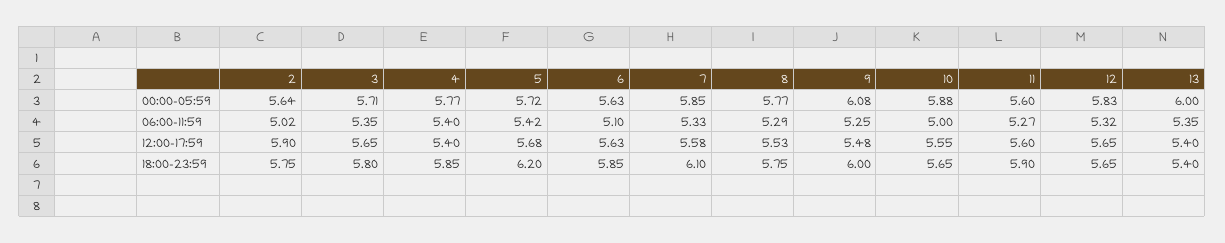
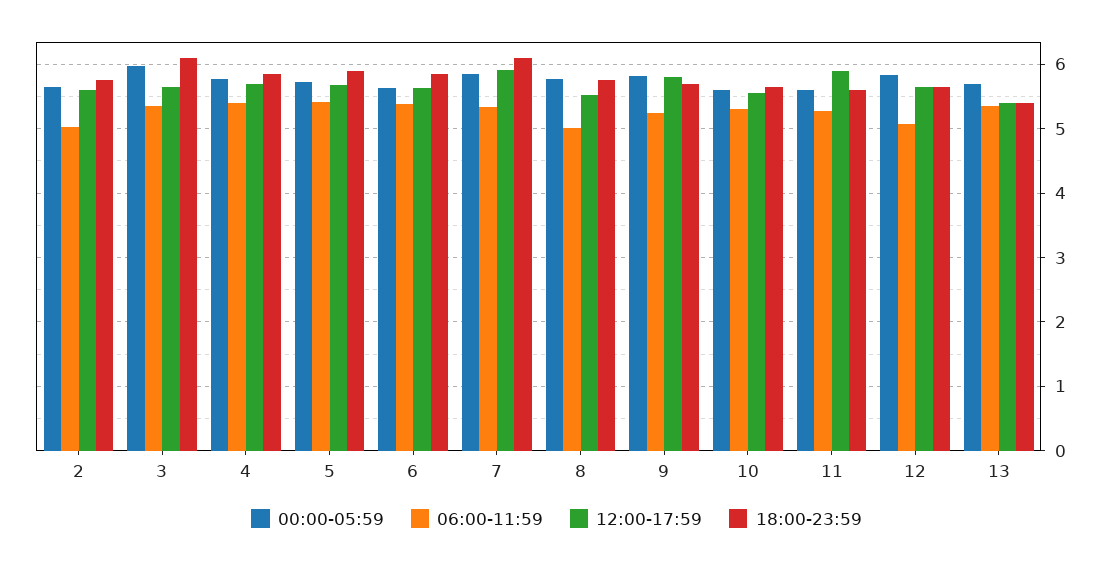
  {
    "00:00-05:59": {
      "2": 5.64,
-     "3": 5.71,
+     "3": 6,
      "4": 5.77,
      "5": 5.72,
      "6": 5.63,
      "7": 5.85,
      "8": 5.77,
-     "9": 6.08,
+     "9": 5.8,
-     "10": 5.88,
+     "10": 5.6,
      "11": 5.6,
      "12": 5.83,
-     "13": 6
+     "13": 5.7
    },
    "06:00-11:59": {
      "2": 5.02,
      "3": 5.35,
      "4": 5.4,
      "5": 5.42,
-     "6": 5.1,
+     "6": 5.4,
      "7": 5.33,
-     "8": 5.29,
+     "8": 5,
      "9": 5.25,
-     "10": 5,
+     "10": 5.3,
      "11": 5.27,
-     "12": 5.32,
+     "12": 5.1,
      "13": 5.35
    },
    "12:00-17:59": {
-     "2": 5.9,
+     "2": 5.6,
      "3": 5.65,
-     "4": 5.4,
+     "4": 5.7,
      "5": 5.68,
      "6": 5.63,
-     "7": 5.58,
+     "7": 5.9,
      "8": 5.53,
-     "9": 5.48,
+     "9": 5.8,
      "10": 5.55,
-     "11": 5.6,
+     "11": 5.9,
      "12": 5.65,
      "13": 5.4
    },
    "18:00-23:59": {
      "2": 5.75,
-     "3": 5.8,
+     "3": 6.1,
      "4": 5.85,
-     "5": 6.2,
+     "5": 5.9,
      "6": 5.85,
      "7": 6.1,
      "8": 5.75,
-     "9": 6,
+     "9": 5.7,
      "10": 5.65,
-     "11": 5.9,
+     "11": 5.6,
      "12": 5.65,
      "13": 5.4
    }
  }

